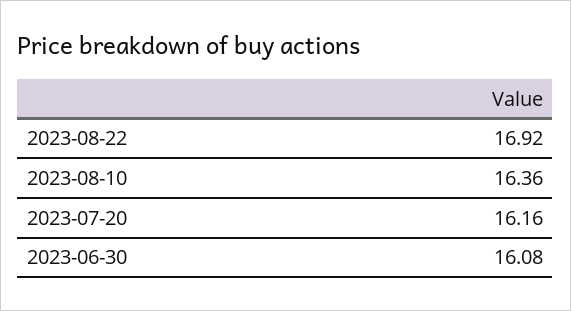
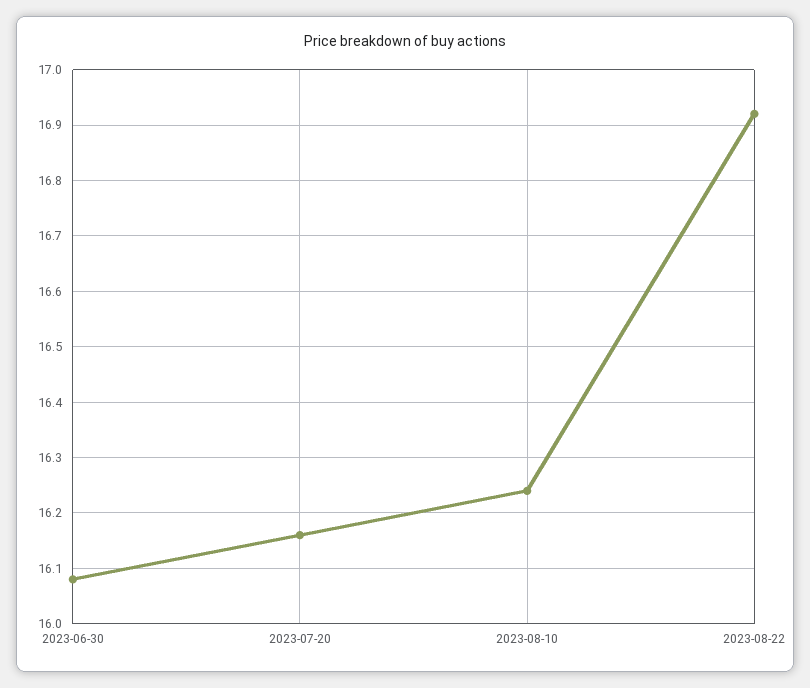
  {
    "2023-08-22": 16.92,
-   "2023-08-10": 16.36,
+   "2023-08-10": 16.25,
    "2023-07-20": 16.16,
    "2023-06-30": 16.08
  }

